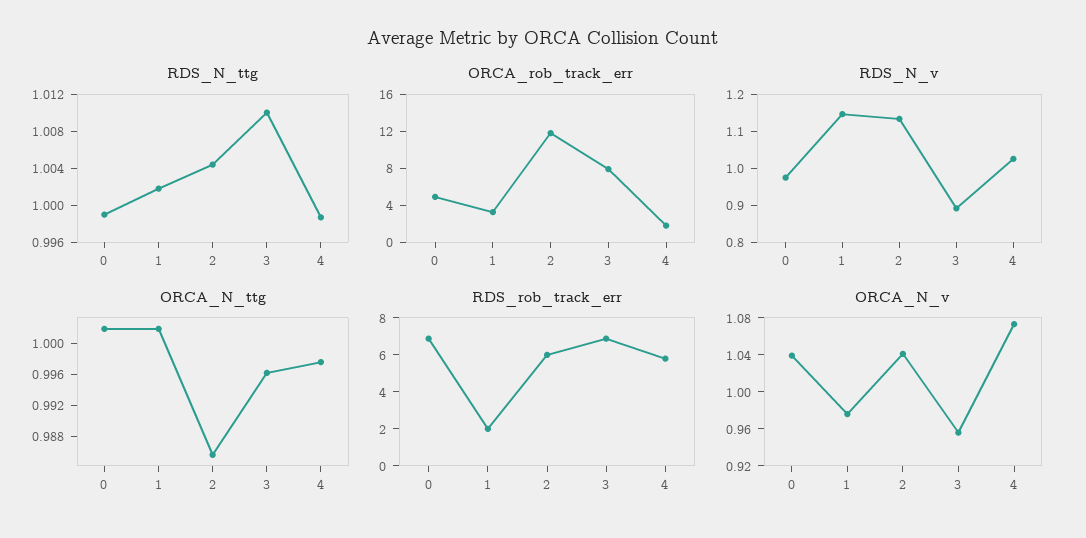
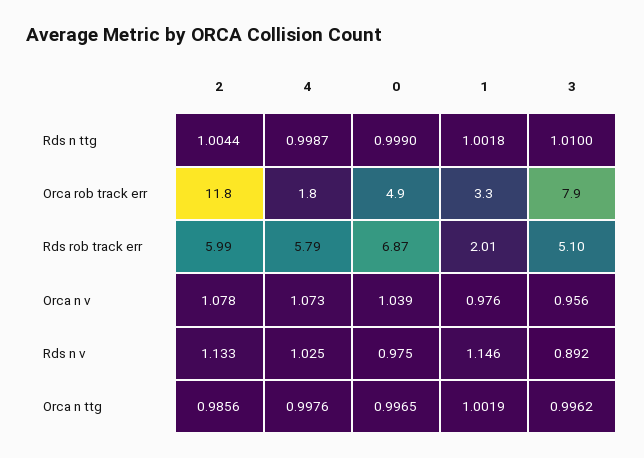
  {
    "RDS_N_ttg": {
      "0": 0.999,
      "1": 1.0018,
      "2": 1.0044,
      "3": 1.01,
      "4": 0.9987
    },
    "ORCA_rob_track_err": {
      "0": 4.9,
      "1": 3.3,
      "2": 11.8,
      "3": 7.9,
      "4": 1.8
    },
    "RDS_N_v": {
      "0": 0.975,
      "1": 1.146,
      "2": 1.133,
      "3": 0.892,
      "4": 1.025
    },
    "ORCA_N_ttg": {
-     "0": 1.002,
+     "0": 0.9965,
      "1": 1.0019,
      "2": 0.9856,
      "3": 0.9962,
      "4": 0.9976
    },
    "RDS_rob_track_err": {
      "0": 6.87,
      "1": 2.01,
      "2": 5.99,
-     "3": 7,
+     "3": 5.1,
      "4": 5.79
    },
    "ORCA_N_v": {
      "0": 1.039,
      "1": 0.976,
-     "2": 1.04,
+     "2": 1.078,
      "3": 0.956,
      "4": 1.073
    }
  }

